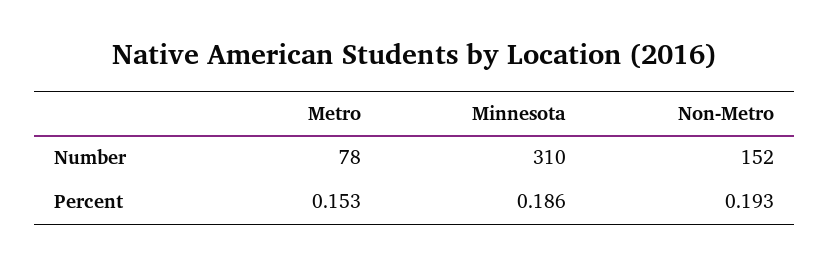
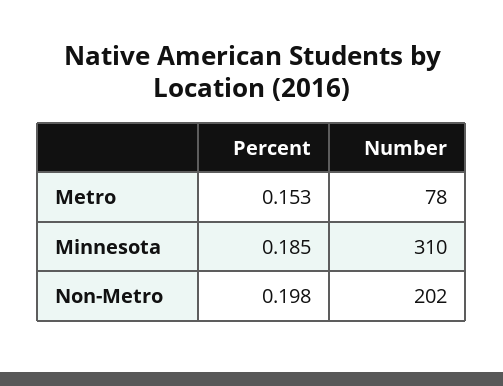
  {
    "Metro": {
      "Number": 78,
      "Percent": 0.153
    },
    "Minnesota": {
      "Number": 310,
-     "Percent": 0.186
+     "Percent": 0.185
    },
    "Non-Metro": {
-     "Number": 152,
+     "Number": 202,
-     "Percent": 0.193
+     "Percent": 0.198
    }
  }

